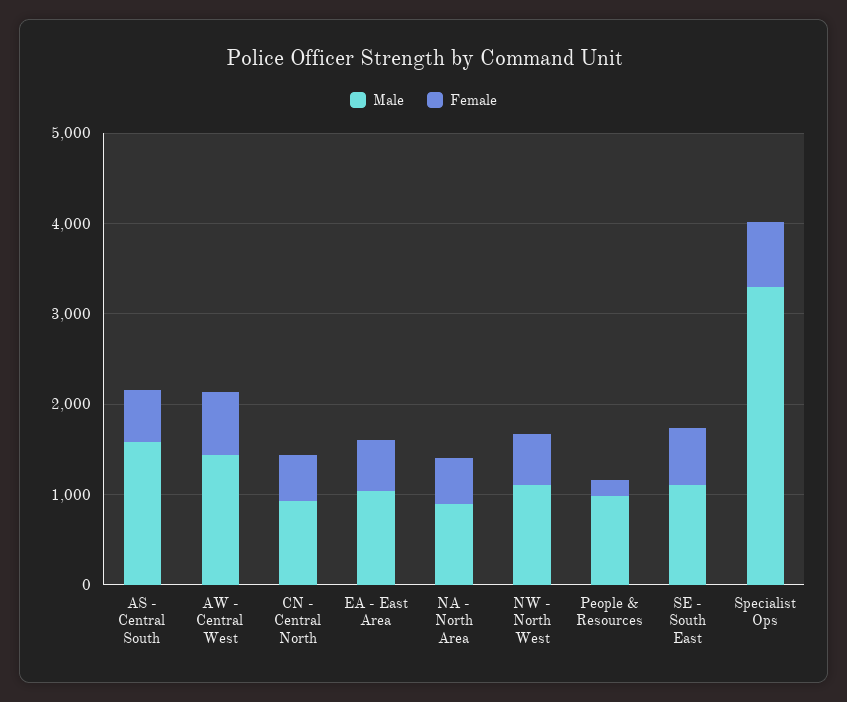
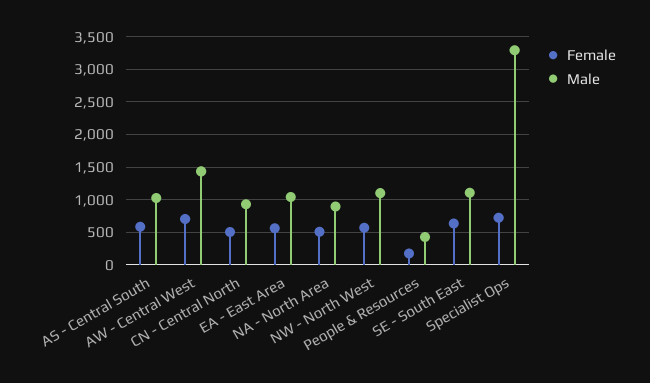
  {
    "Male": {
-     "AS - Central South": 1600,
+     "AS - Central South": 1000,
      "AW - Central West": 1400,
      "CN - Central North": 900,
      "EA - East Area": 1000,
      "NA - North Area": 900,
      "NW - North West": 1100,
-     "People & Resources": 1000,
+     "People & Resources": 400,
      "SE - South East": 1100,
      "Specialist Ops": 3300
    },
    "Female": {
      "AS - Central South": 600,
      "AW - Central West": 700,
      "CN - Central North": 500,
      "EA - East Area": 600,
      "NA - North Area": 500,
      "NW - North West": 600,
      "People & Resources": 200,
      "SE - South East": 600,
      "Specialist Ops": 700
    }
  }

